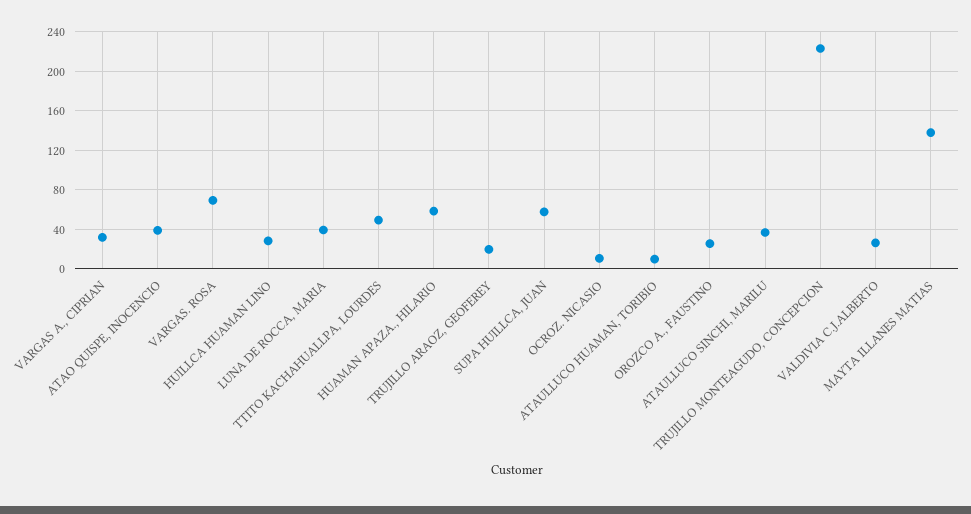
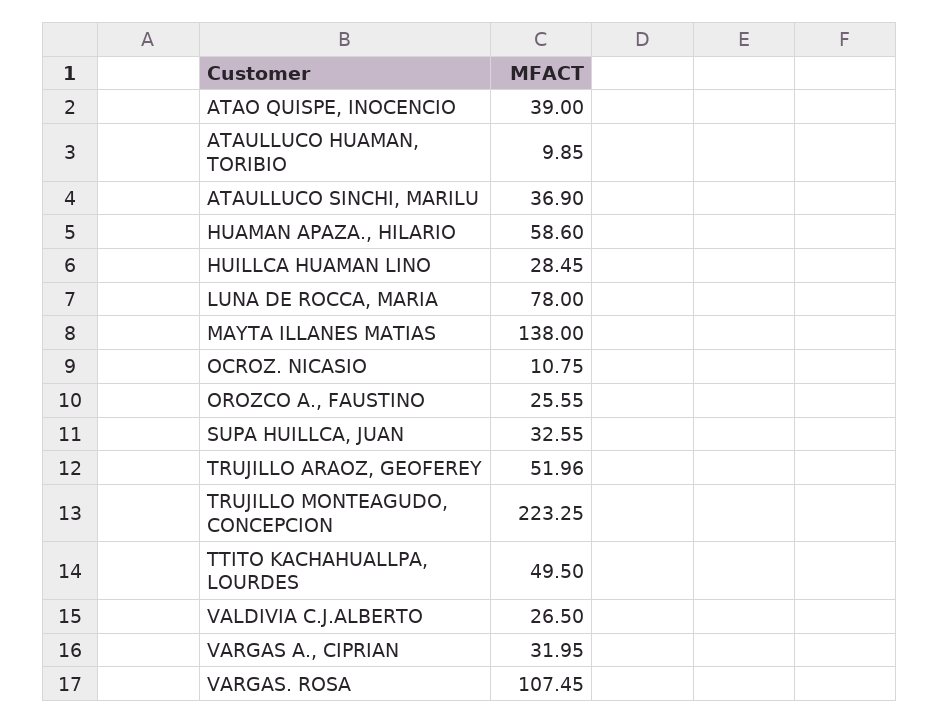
  {
    "VARGAS A., CIPRIAN": 31.95,
    "ATAO QUISPE, INOCENCIO": 39,
-   "VARGAS. ROSA": 70,
+   "VARGAS. ROSA": 107.45,
    "HUILLCA HUAMAN LINO": 28.45,
-   "LUNA DE ROCCA, MARIA": 40,
+   "LUNA DE ROCCA, MARIA": 78,
    "TTITO KACHAHUALLPA, LOURDES": 49.5,
    "HUAMAN APAZA., HILARIO": 58.6,
-   "TRUJILLO ARAOZ, GEOFEREY": 20,
+   "TRUJILLO ARAOZ, GEOFEREY": 51.96,
-   "SUPA HUILLCA, JUAN": 60,
+   "SUPA HUILLCA, JUAN": 32.55,
    "OCROZ. NICASIO": 10.75,
    "ATAULLUCO HUAMAN, TORIBIO": 9.85,
    "OROZCO A., FAUSTINO": 25.55,
    "ATAULLUCO SINCHI, MARILU": 36.9,
    "TRUJILLO MONTEAGUDO, CONCEPCION": 223.25,
    "VALDIVIA C.J.ALBERTO": 26.5,
    "MAYTA ILLANES MATIAS": 138
  }

